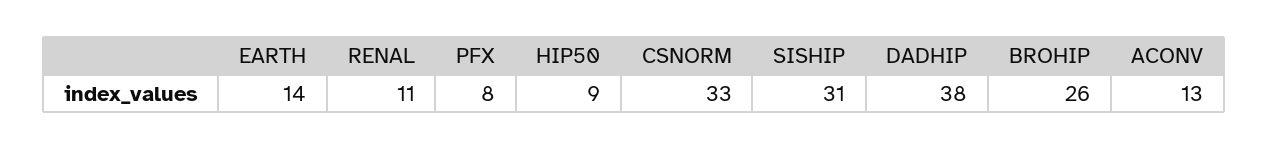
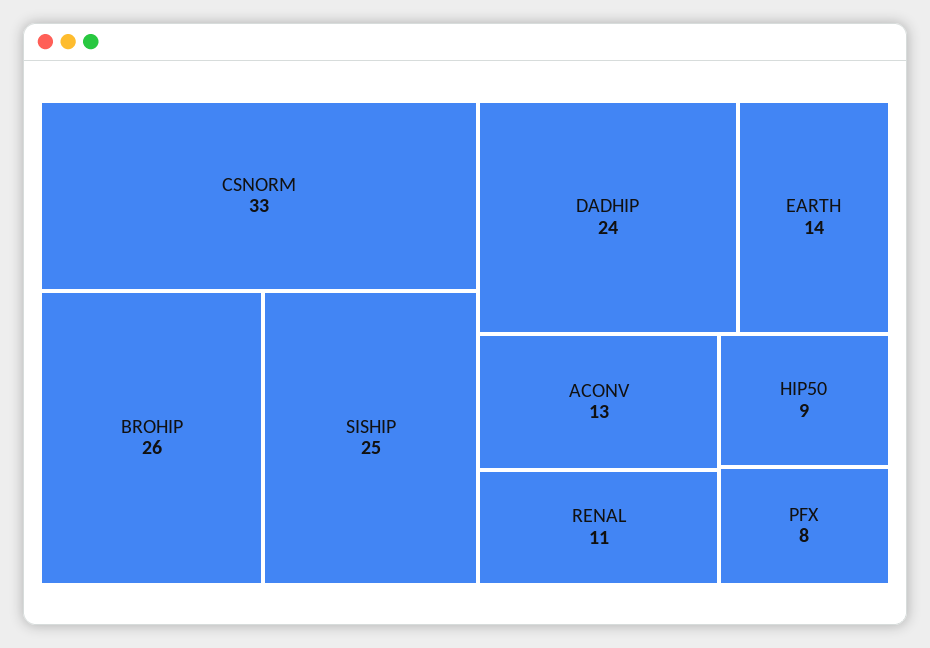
  {
    "EARTH": 14,
    "RENAL": 11,
    "PFX": 8,
    "HIP50": 9,
    "CSNORM": 33,
-   "SISHIP": 31,
+   "SISHIP": 25,
-   "DADHIP": 38,
+   "DADHIP": 24,
    "BROHIP": 26,
    "ACONV": 13
  }

